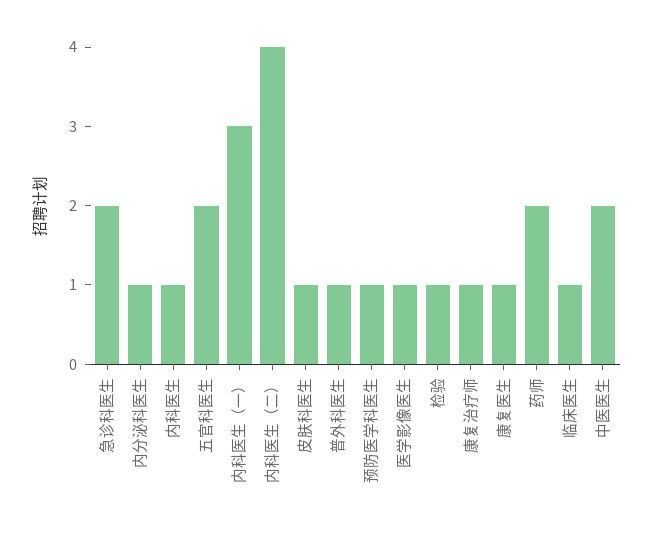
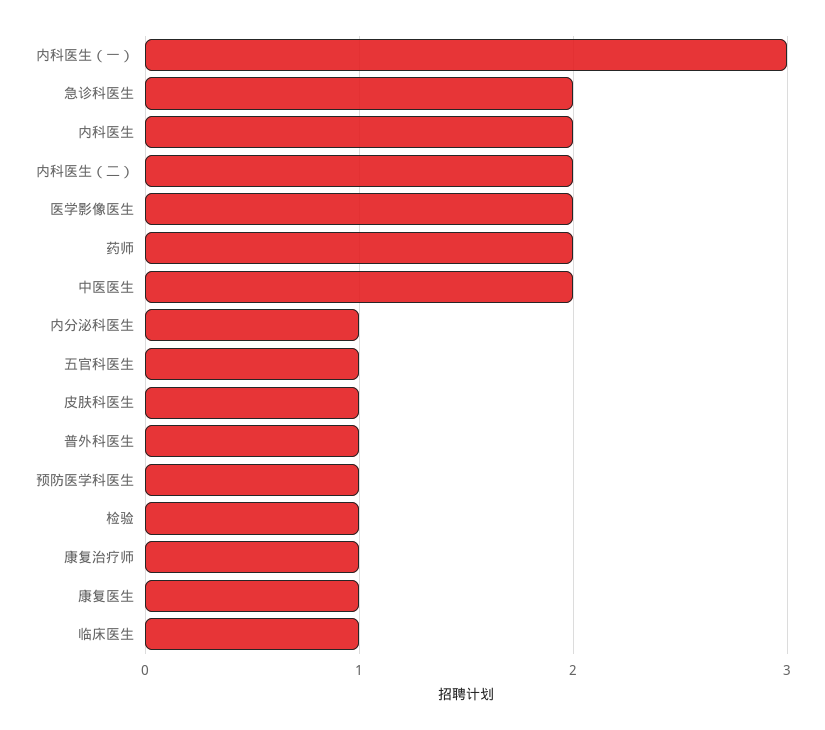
  {
    "急诊科医生": 2,
    "内分泌科医生": 1,
-   "内科医生": 1,
+   "内科医生": 2,
-   "五官科医生": 2,
+   "五官科医生": 1,
    "内科医生（一）": 3,
-   "内科医生（二）": 4,
+   "内科医生（二）": 2,
    "皮肤科医生": 1,
    "普外科医生": 1,
    "预防医学科医生": 1,
-   "医学影像医生": 1,
+   "医学影像医生": 2,
    "检验": 1,
    "康复治疗师": 1,
    "康复医生": 1,
    "药师": 2,
    "临床医生": 1,
    "中医医生": 2
  }

